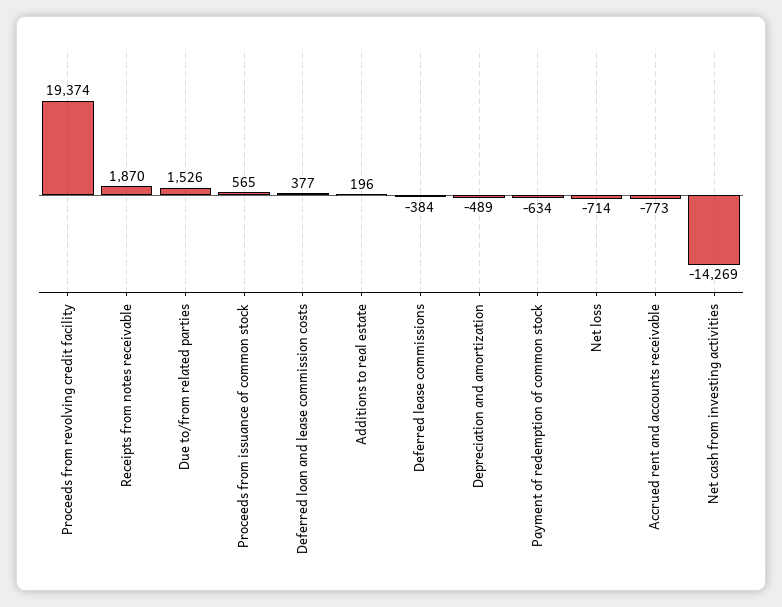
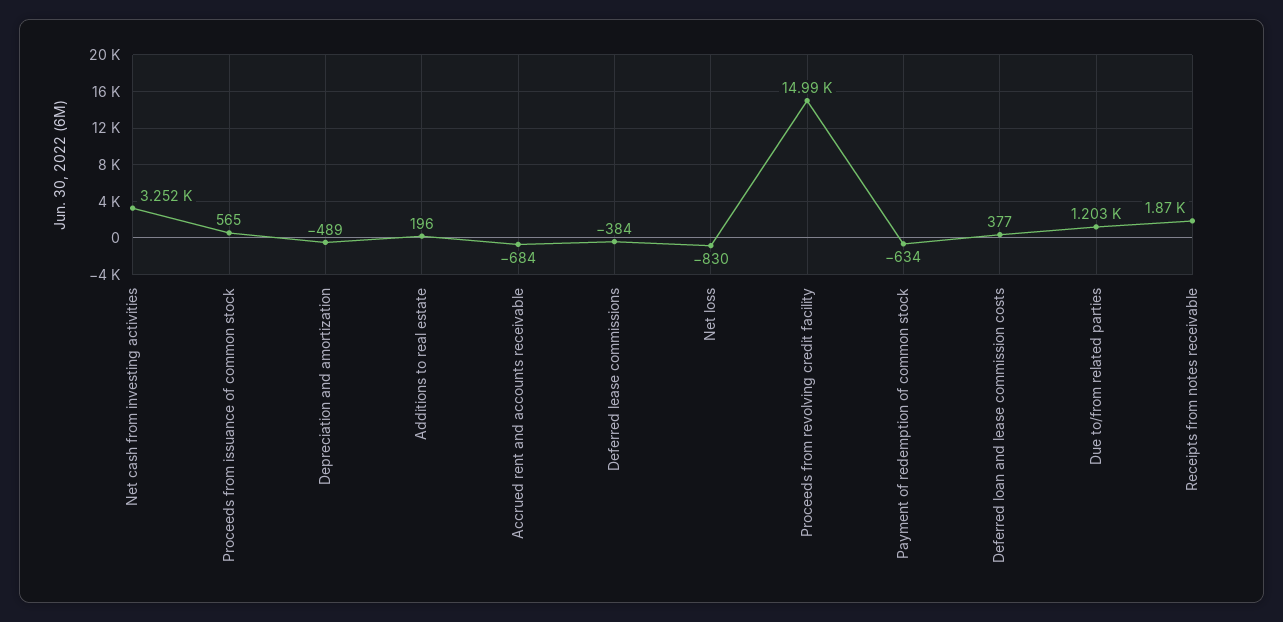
  {
-   "Proceeds from revolving credit facility": 19374,
+   "Proceeds from revolving credit facility": 14990,
    "Receipts from notes receivable": 1870,
-   "Due to/from related parties": 1526,
+   "Due to/from related parties": 1203,
    "Proceeds from issuance of common stock": 565,
    "Deferred loan and lease commission costs": 377,
    "Additions to real estate": 196,
    "Deferred lease commissions": -384,
    "Depreciation and amortization": -489,
    "Payment of redemption of common stock": -634,
-   "Net loss": -714,
+   "Net loss": -830,
-   "Accrued rent and accounts receivable": -773,
+   "Accrued rent and accounts receivable": -684,
-   "Net cash from investing activities": -14269
+   "Net cash from investing activities": 3252
  }

